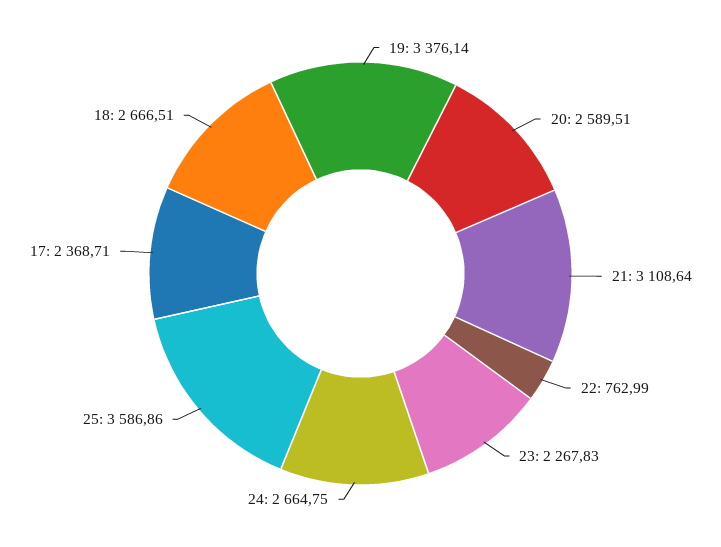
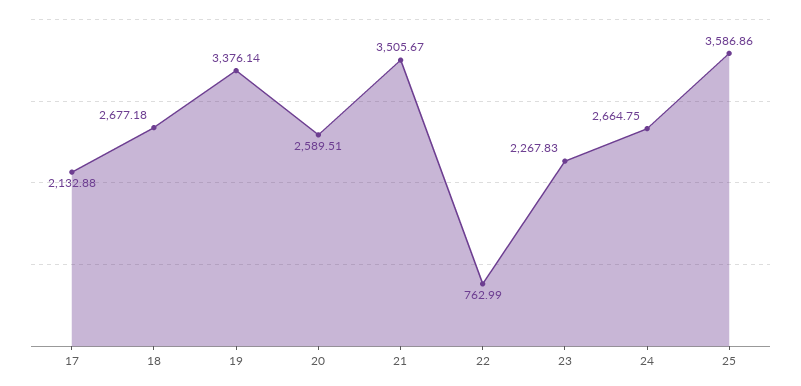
  {
    "19": 3376.14,
    "20": 2589.51,
-   "21": 3108.64,
+   "21": 3505.67,
    "22": 762.99,
    "23": 2267.83,
    "24": 2664.75,
    "25": 3586.86,
-   "17": 2368.71,
+   "17": 2132.88,
-   "18": 2666.51
+   "18": 2677.18
  }

